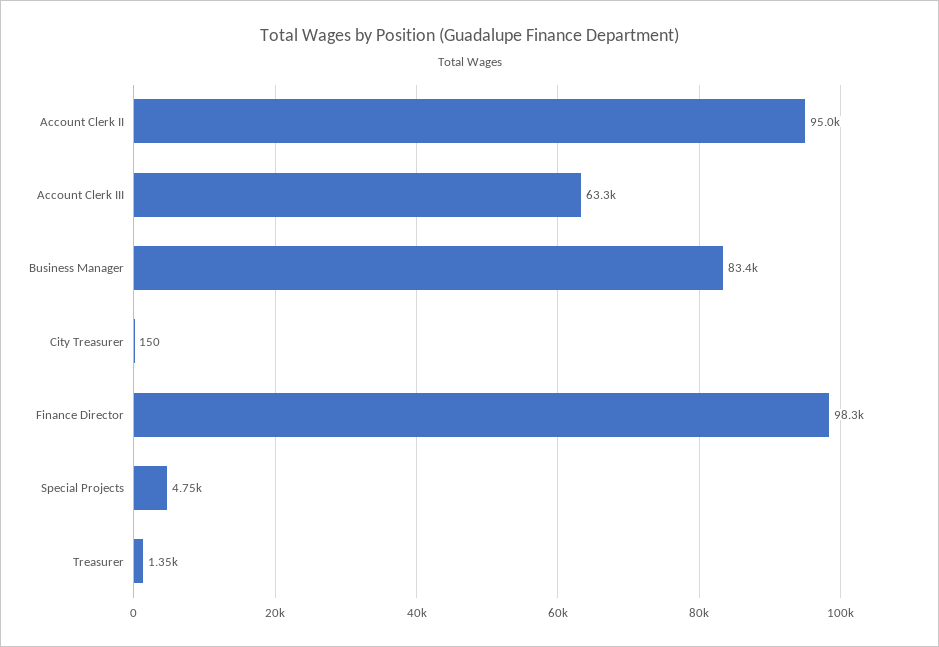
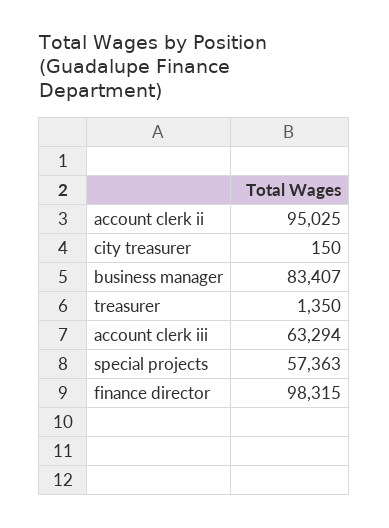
  {
    "Account Clerk II": 95025,
    "Account Clerk III": 63294,
    "Business Manager": 83407,
    "City Treasurer": 150,
    "Finance Director": 98315,
-   "Special Projects": 4750,
+   "Special Projects": 57363,
    "Treasurer": 1350
  }

